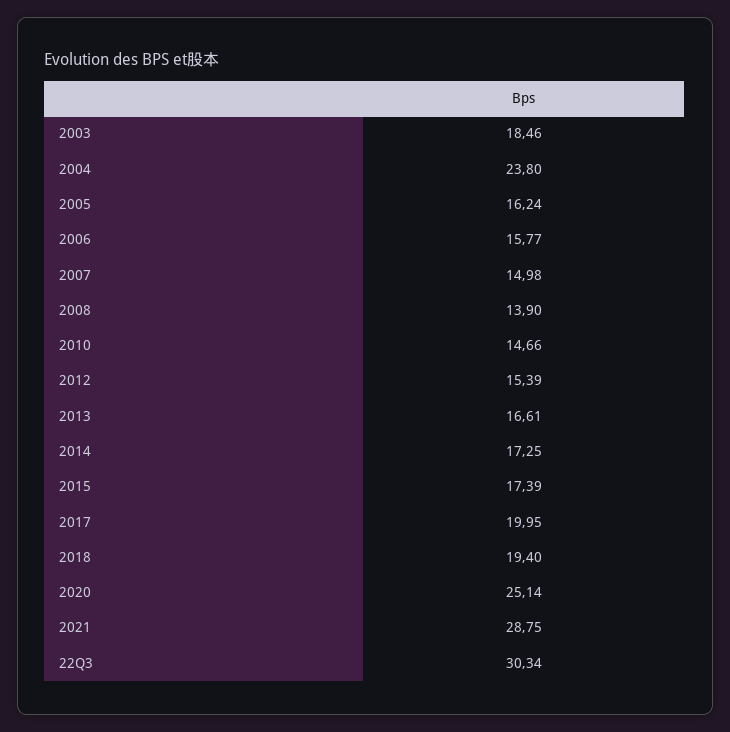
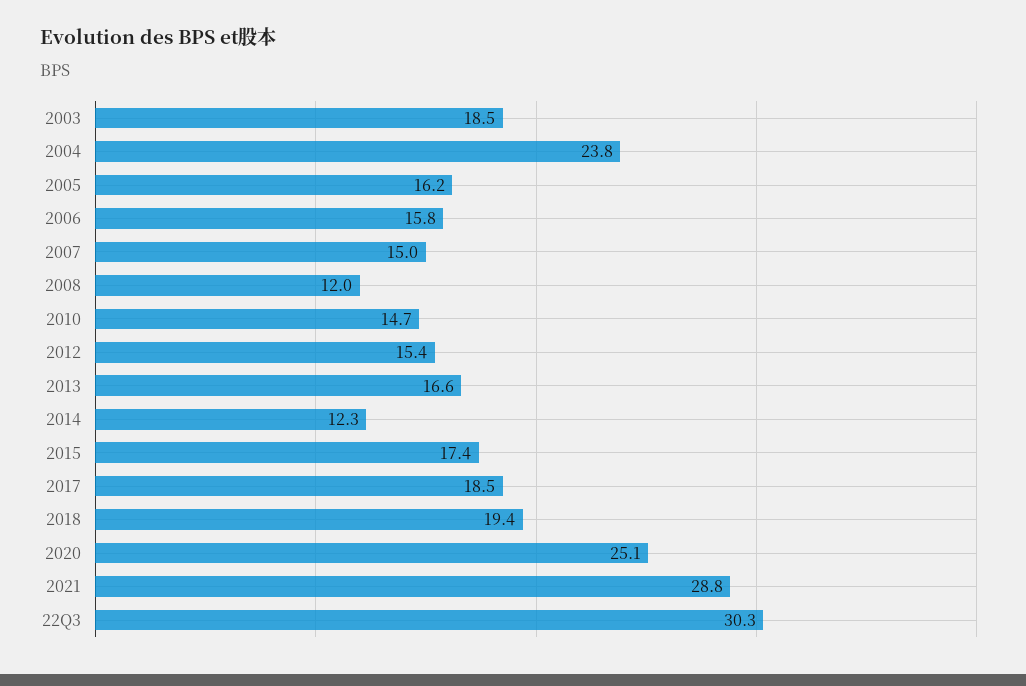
  {
    "2003": 18.46,
    "2004": 23.8,
    "2005": 16.24,
    "2006": 15.77,
    "2007": 14.98,
-   "2008": 13.9,
+   "2008": 12,
    "2010": 14.66,
    "2012": 15.39,
    "2013": 16.61,
-   "2014": 17.25,
+   "2014": 12.3,
    "2015": 17.39,
-   "2017": 19.95,
+   "2017": 18.5,
    "2018": 19.4,
    "2020": 25.14,
    "2021": 28.75,
    "22Q3": 30.34
  }

